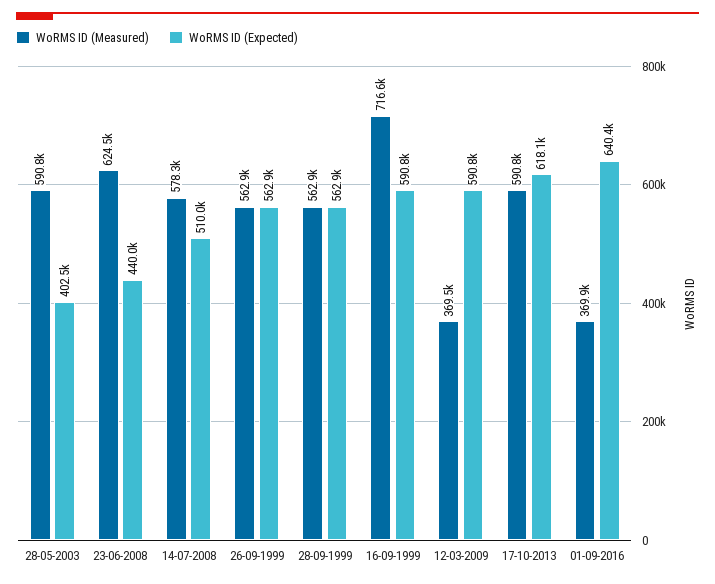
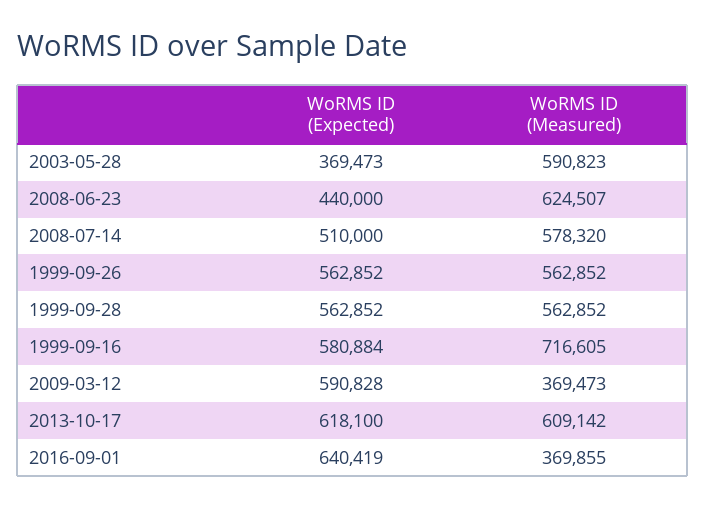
  {
    "WoRMS ID (Measured)": {
      "28-05-2003": 590823,
      "23-06-2008": 624507,
      "14-07-2008": 578320,
      "26-09-1999": 562852,
      "28-09-1999": 562852,
      "16-09-1999": 716605,
      "12-03-2009": 369473,
-     "17-10-2013": 590800,
+     "17-10-2013": 609142,
      "01-09-2016": 369855
    },
    "WoRMS ID (Expected)": {
-     "28-05-2003": 402500,
+     "28-05-2003": 369473,
      "23-06-2008": 440000,
      "14-07-2008": 510000,
      "26-09-1999": 562852,
      "28-09-1999": 562852,
-     "16-09-1999": 590800,
+     "16-09-1999": 580884,
      "12-03-2009": 590828,
      "17-10-2013": 618100,
      "01-09-2016": 640419
    }
  }

